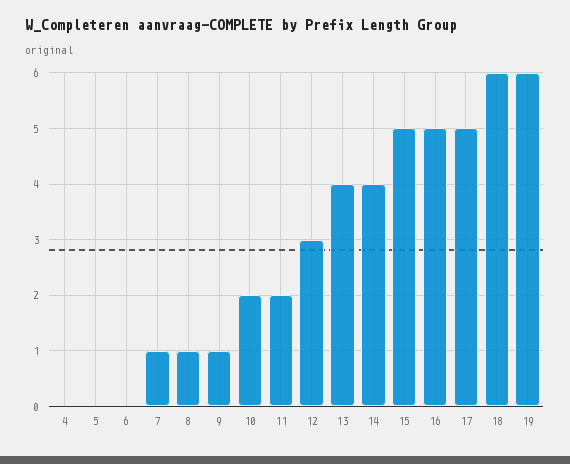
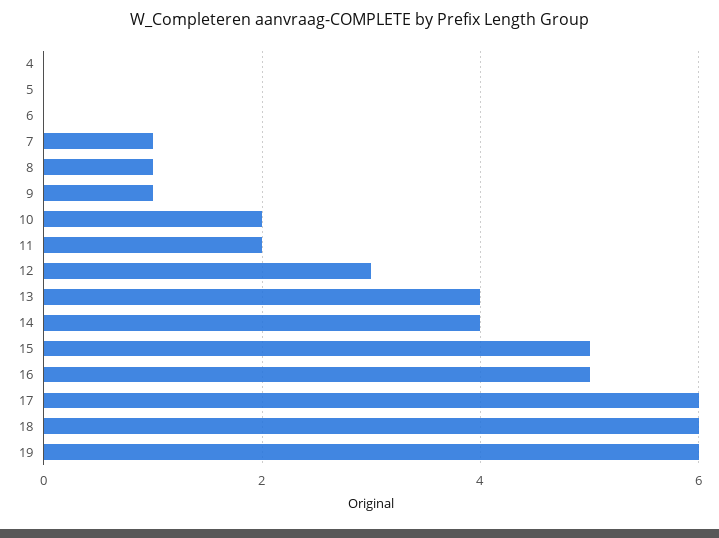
  {
    "4": 0,
    "5": 0,
    "6": 0,
    "7": 1,
    "8": 1,
    "9": 1,
    "10": 2,
    "11": 2,
    "12": 3,
    "13": 4,
    "14": 4,
    "15": 5,
    "16": 5,
-   "17": 5,
+   "17": 6,
    "18": 6,
    "19": 6
  }

